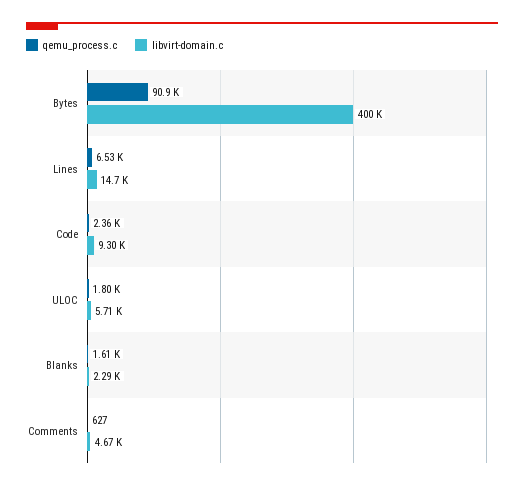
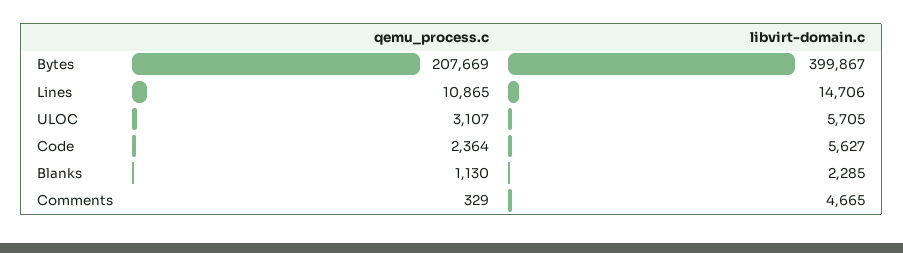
  {
    "qemu_process.c": {
-     "Bytes": 90900,
+     "Bytes": 207669,
-     "Lines": 6530,
+     "Lines": 10865,
      "Code": 2364,
-     "ULOC": 1800,
+     "ULOC": 3107,
-     "Blanks": 1610,
+     "Blanks": 1130,
-     "Comments": 627
+     "Comments": 329
    },
    "libvirt-domain.c": {
      "Bytes": 399867,
      "Lines": 14706,
-     "Code": 9300,
+     "Code": 5627,
      "ULOC": 5705,
      "Blanks": 2285,
      "Comments": 4665
    }
  }

